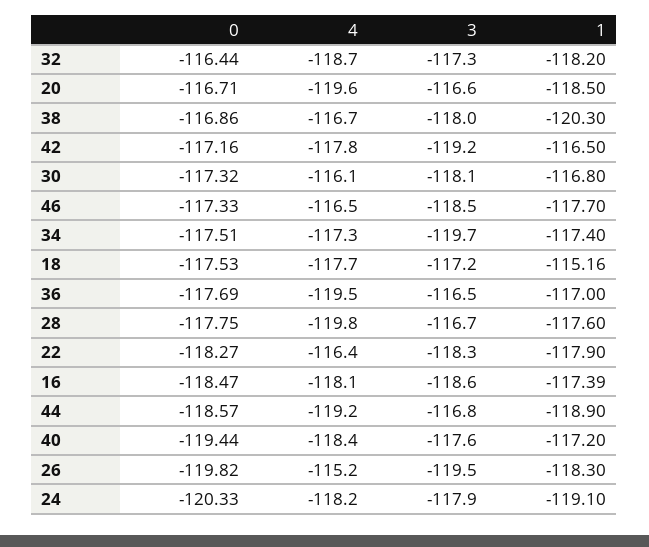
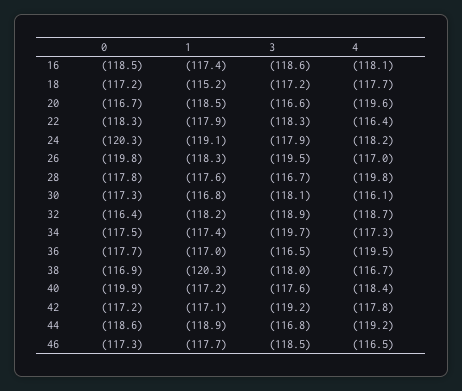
  {
    "0": {
      "32": -116.44,
      "20": -116.71,
      "38": -116.86,
      "42": -117.16,
      "30": -117.32,
      "46": -117.33,
      "34": -117.51,
-     "18": -117.53,
+     "18": -117.2,
      "36": -117.69,
      "28": -117.75,
      "22": -118.27,
      "16": -118.47,
      "44": -118.57,
-     "40": -119.44,
+     "40": -119.9,
      "26": -119.82,
      "24": -120.33
    },
    "4": {
      "32": -118.7,
      "20": -119.6,
      "38": -116.7,
      "42": -117.8,
      "30": -116.1,
      "46": -116.5,
      "34": -117.3,
      "18": -117.7,
      "36": -119.5,
      "28": -119.8,
      "22": -116.4,
      "16": -118.1,
      "44": -119.2,
      "40": -118.4,
-     "26": -115.2,
+     "26": -117,
      "24": -118.2
    },
    "3": {
-     "32": -117.3,
+     "32": -118.9,
      "20": -116.6,
      "38": -118,
      "42": -119.2,
      "30": -118.1,
      "46": -118.5,
      "34": -119.7,
      "18": -117.2,
      "36": -116.5,
      "28": -116.7,
      "22": -118.3,
      "16": -118.6,
      "44": -116.8,
      "40": -117.6,
      "26": -119.5,
      "24": -117.9
    },
    "1": {
      "32": -118.2,
      "20": -118.5,
      "38": -120.3,
-     "42": -116.5,
+     "42": -117.1,
      "30": -116.8,
      "46": -117.7,
      "34": -117.4,
      "18": -115.16,
      "36": -117,
      "28": -117.6,
      "22": -117.9,
      "16": -117.39,
      "44": -118.9,
      "40": -117.2,
      "26": -118.3,
      "24": -119.1
    }
  }

